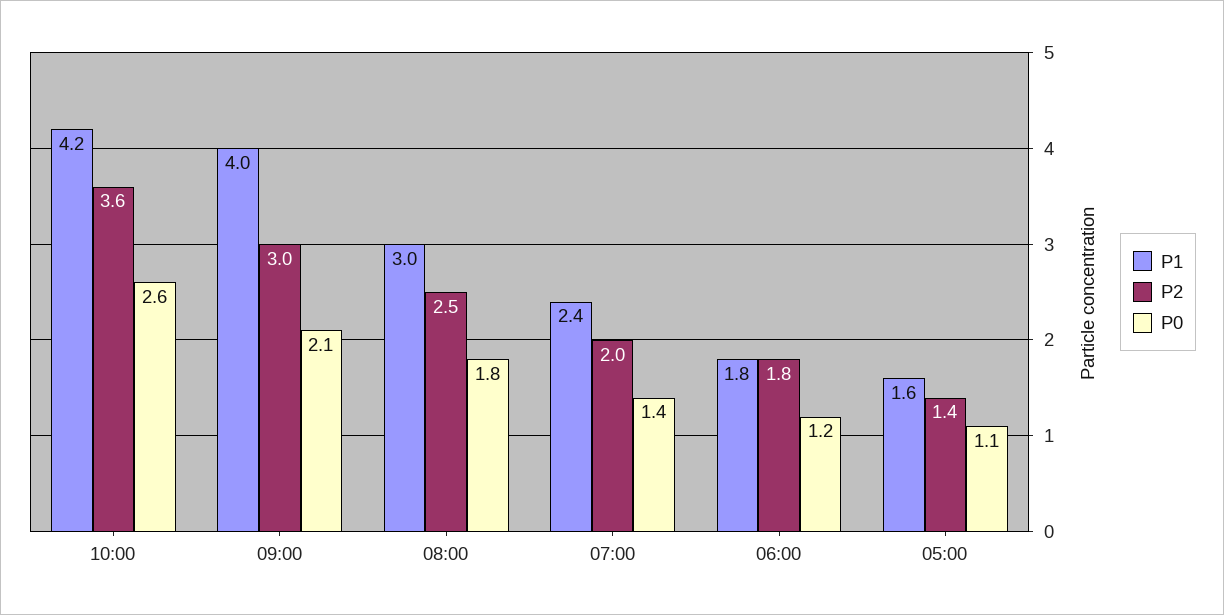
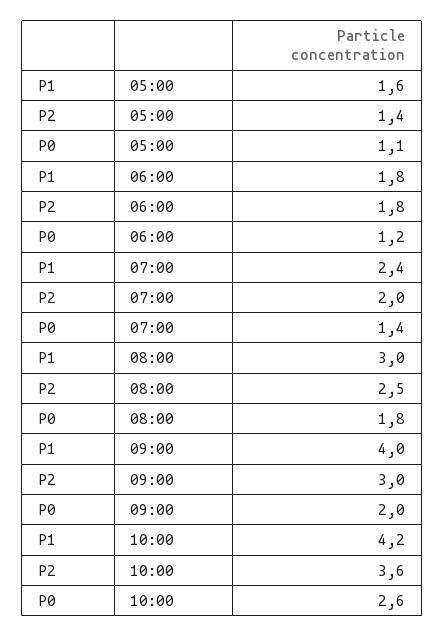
  {
    "P1": {
      "10:00": 4.2,
      "09:00": 4,
      "08:00": 3,
      "07:00": 2.4,
      "06:00": 1.8,
      "05:00": 1.6
    },
    "P2": {
      "10:00": 3.6,
      "09:00": 3,
      "08:00": 2.5,
      "07:00": 2,
      "06:00": 1.8,
      "05:00": 1.4
    },
    "P0": {
      "10:00": 2.6,
-     "09:00": 2.1,
+     "09:00": 2,
      "08:00": 1.8,
      "07:00": 1.4,
      "06:00": 1.2,
      "05:00": 1.1
    }
  }

